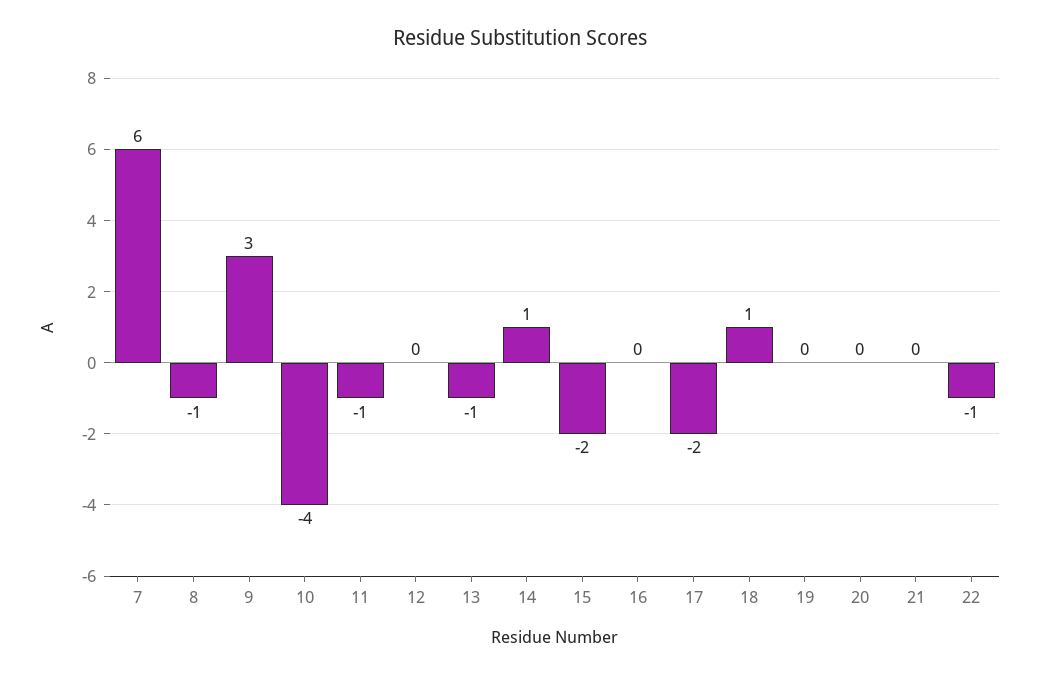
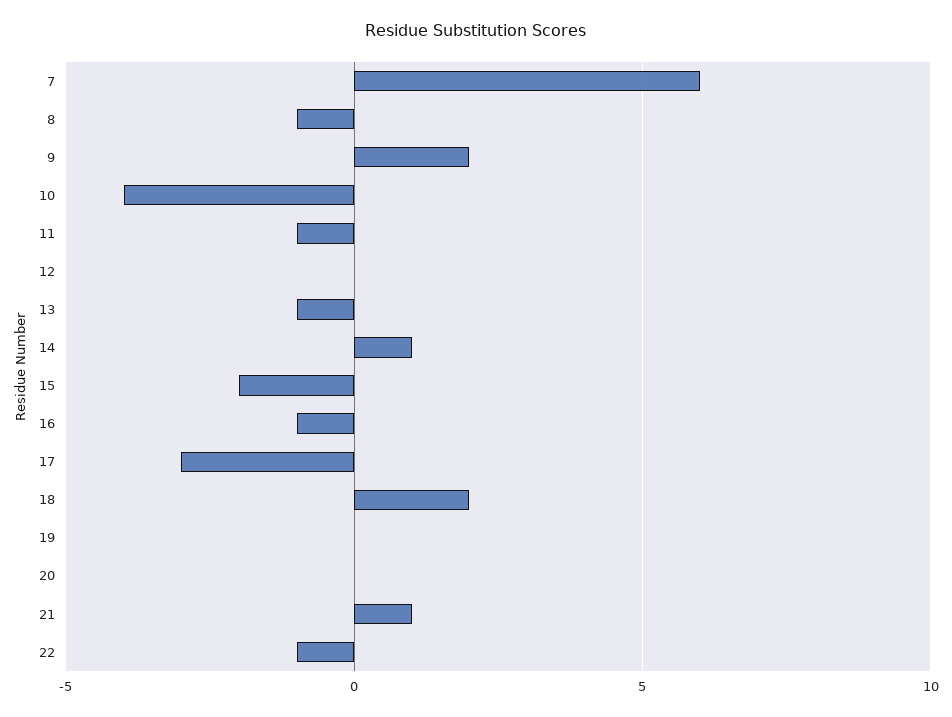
  {
    "7": 6,
    "8": -1,
-   "9": 3,
+   "9": 2,
    "10": -4,
    "11": -1,
    "12": 0,
    "13": -1,
    "14": 1,
    "15": -2,
-   "16": 0,
+   "16": -1,
-   "17": -2,
+   "17": -3,
-   "18": 1,
+   "18": 2,
    "19": 0,
    "20": 0,
-   "21": 0,
+   "21": 1,
    "22": -1
  }

